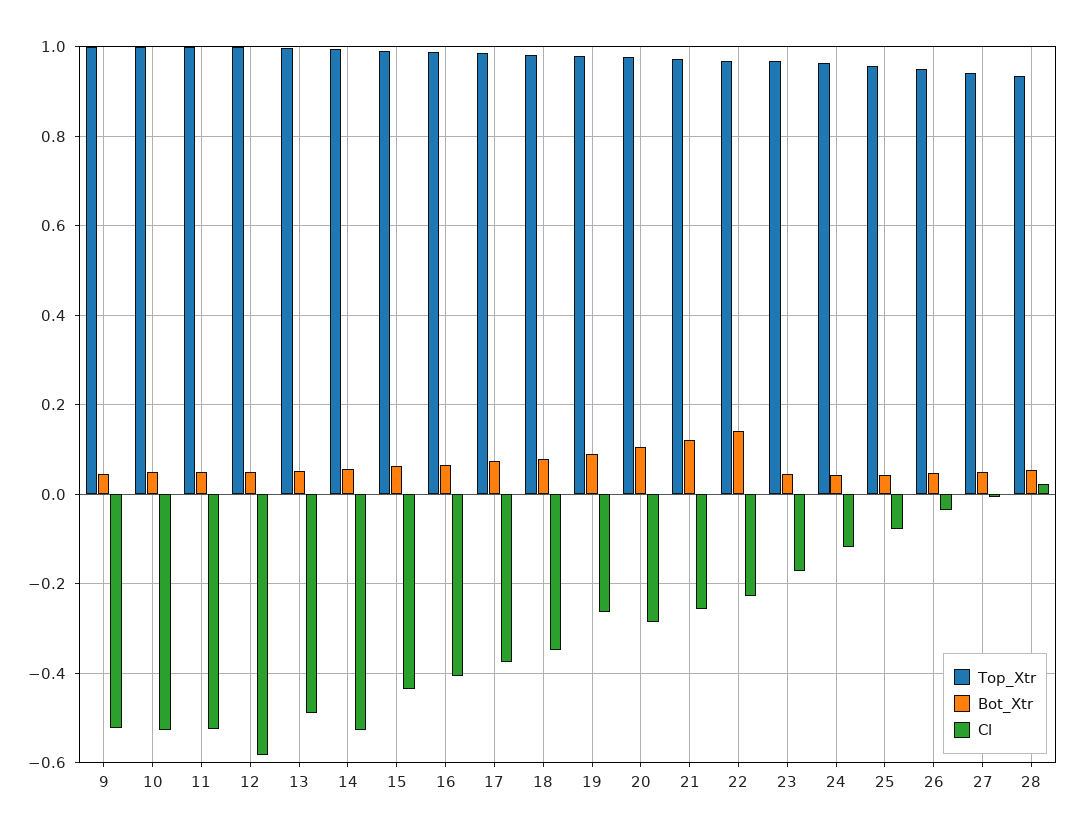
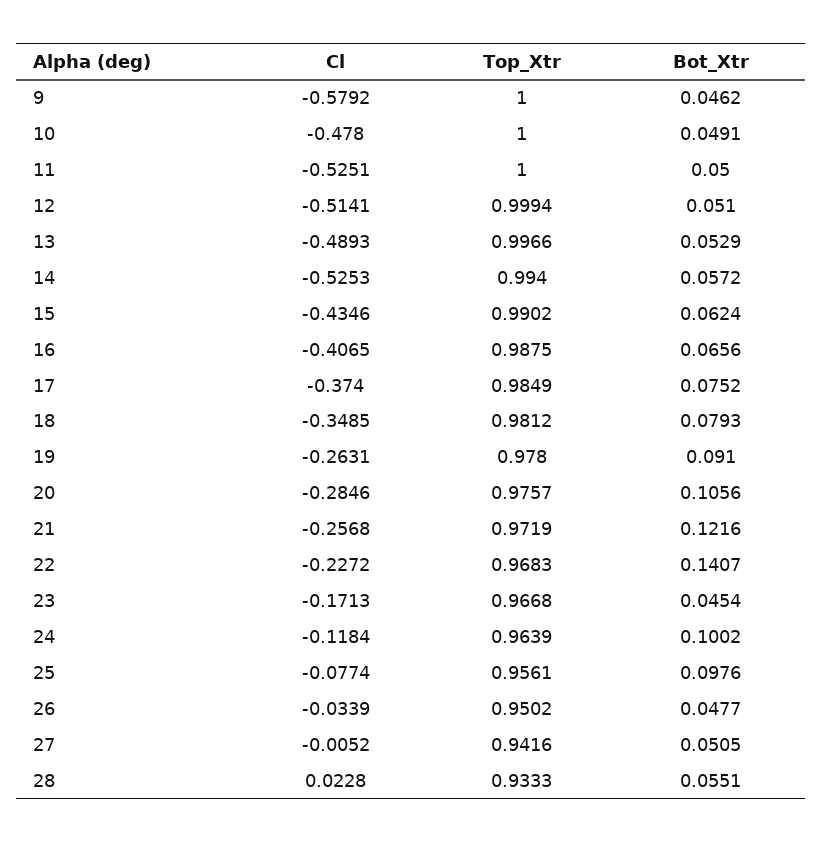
  {
    "Top_Xtr": {
      "9": 1,
      "10": 1,
      "11": 1,
      "12": 0.9994,
      "13": 0.9966,
      "14": 0.994,
      "15": 0.9902,
      "16": 0.9875,
      "17": 0.9849,
      "18": 0.9812,
      "19": 0.978,
      "20": 0.9757,
      "21": 0.9719,
      "22": 0.9683,
      "23": 0.9668,
      "24": 0.9639,
      "25": 0.9561,
      "26": 0.9502,
      "27": 0.9416,
      "28": 0.9333
    },
    "Bot_Xtr": {
      "9": 0.0462,
      "10": 0.0491,
      "11": 0.05,
      "12": 0.051,
      "13": 0.0529,
      "14": 0.0572,
      "15": 0.0624,
      "16": 0.0656,
      "17": 0.0752,
      "18": 0.0793,
      "19": 0.091,
      "20": 0.1056,
      "21": 0.1216,
      "22": 0.1407,
      "23": 0.0454,
-     "24": 0.04,
+     "24": 0.1002,
-     "25": 0.04,
+     "25": 0.0976,
      "26": 0.0477,
      "27": 0.0505,
      "28": 0.0551
    },
    "Cl": {
-     "9": -0.52,
+     "9": -0.5792,
-     "10": -0.52,
+     "10": -0.478,
      "11": -0.5251,
-     "12": -0.58,
+     "12": -0.5141,
      "13": -0.4893,
      "14": -0.5253,
      "15": -0.4346,
      "16": -0.4065,
      "17": -0.374,
      "18": -0.3485,
      "19": -0.2631,
      "20": -0.2846,
      "21": -0.2568,
      "22": -0.2272,
      "23": -0.1713,
      "24": -0.1184,
      "25": -0.0774,
      "26": -0.0339,
      "27": -0.0052,
      "28": 0.0228
    }
  }

